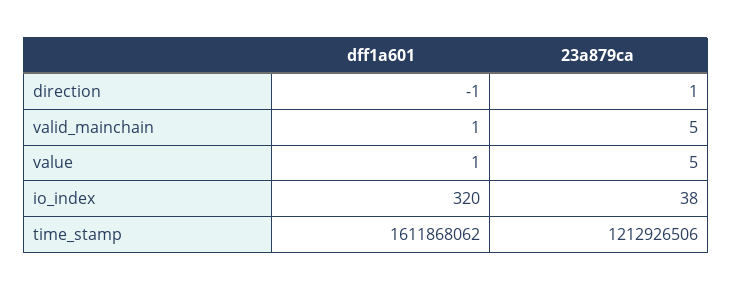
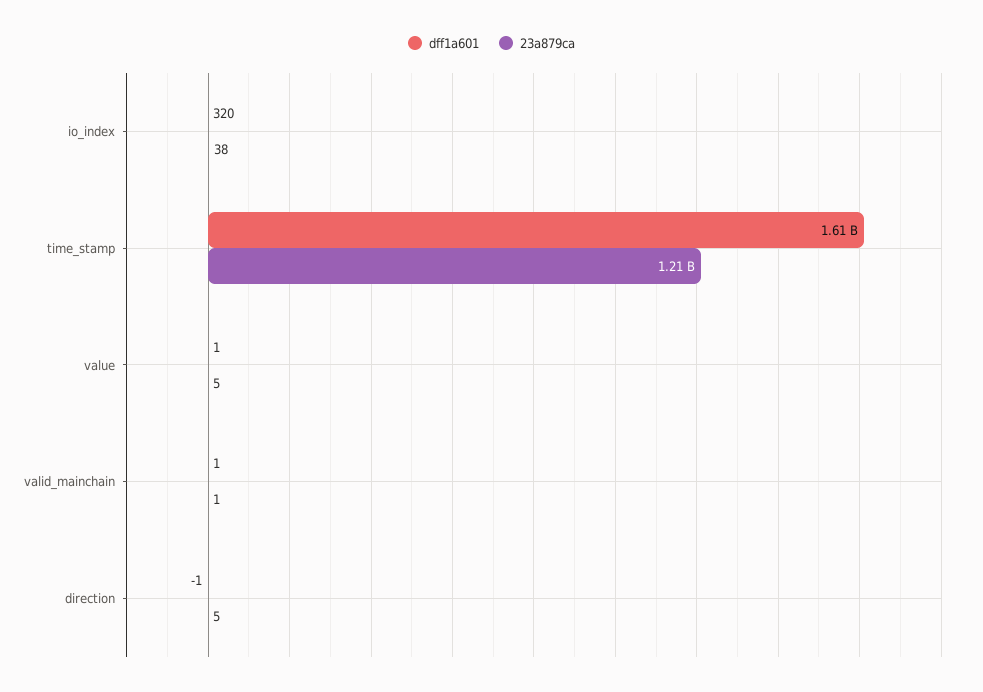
  {
    "dff1a601": {
      "direction": -1,
      "valid_mainchain": 1,
      "value": 1,
      "io_index": 320,
      "time_stamp": 1611868062
    },
    "23a879ca": {
-     "direction": 1,
+     "direction": 5,
-     "valid_mainchain": 5,
+     "valid_mainchain": 1,
      "value": 5,
      "io_index": 38,
      "time_stamp": 1212926506
    }
  }

